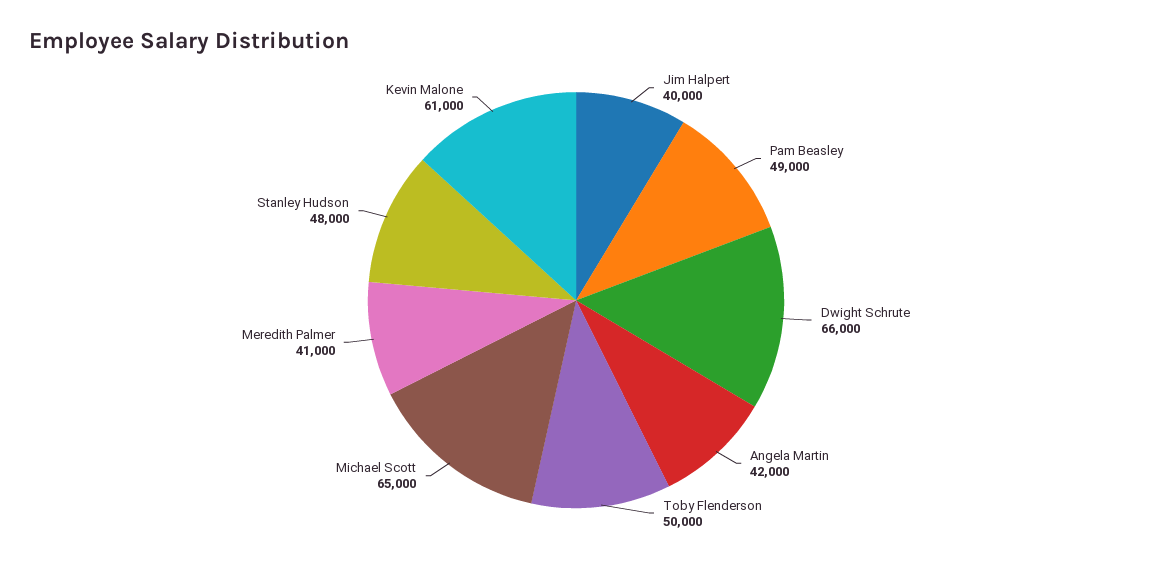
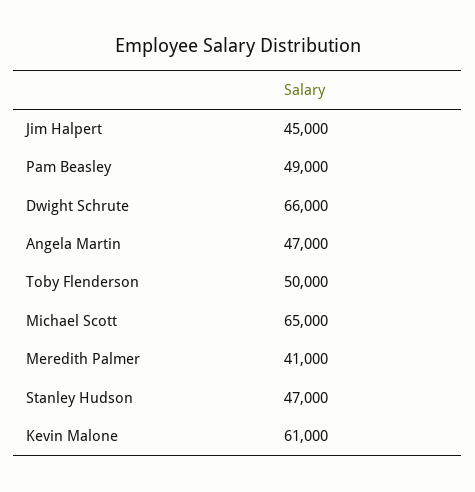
  {
-   "Jim Halpert": 40000,
+   "Jim Halpert": 45000,
    "Pam Beasley": 49000,
    "Dwight Schrute": 66000,
-   "Angela Martin": 42000,
+   "Angela Martin": 47000,
    "Toby Flenderson": 50000,
    "Michael Scott": 65000,
    "Meredith Palmer": 41000,
-   "Stanley Hudson": 48000,
+   "Stanley Hudson": 47000,
    "Kevin Malone": 61000
  }

